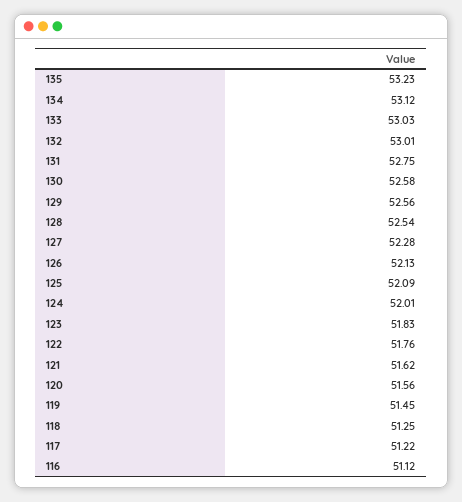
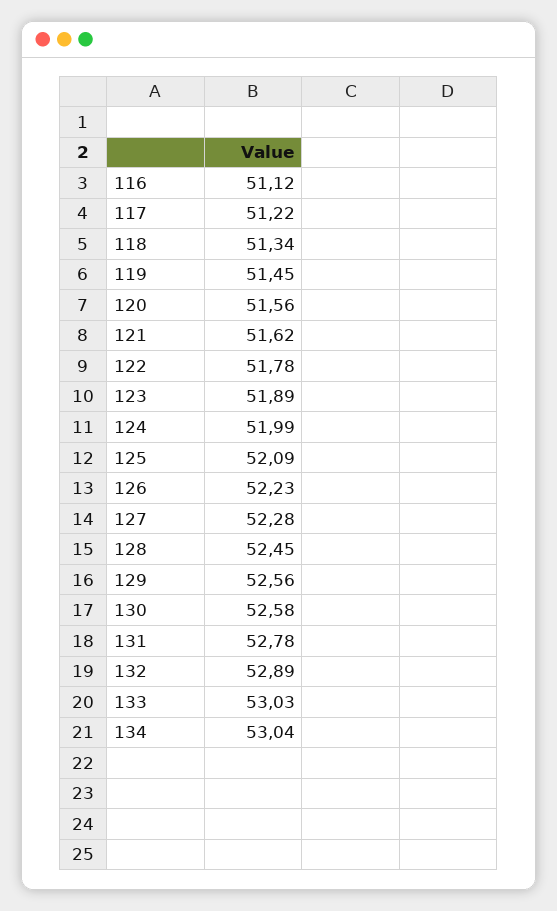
  {
-   "135": 53.23,
-   "134": 53.12,
+   "134": 53.04,
    "133": 53.03,
-   "132": 53.01,
+   "132": 52.89,
-   "131": 52.75,
+   "131": 52.78,
    "130": 52.58,
    "129": 52.56,
-   "128": 52.54,
+   "128": 52.45,
    "127": 52.28,
-   "126": 52.13,
+   "126": 52.23,
    "125": 52.09,
-   "124": 52.01,
+   "124": 51.99,
-   "123": 51.83,
+   "123": 51.89,
-   "122": 51.76,
+   "122": 51.78,
    "121": 51.62,
    "120": 51.56,
    "119": 51.45,
-   "118": 51.25,
+   "118": 51.34,
    "117": 51.22,
    "116": 51.12
  }

